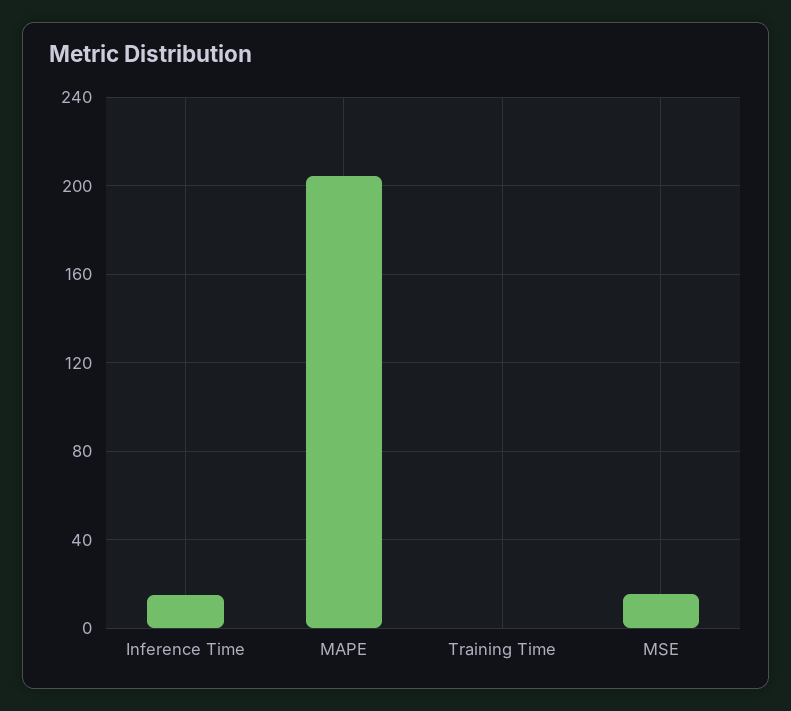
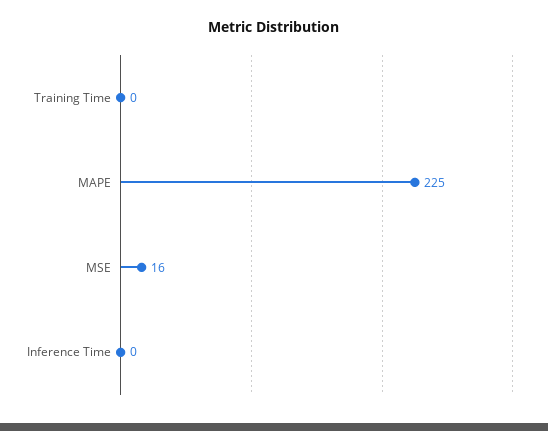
  {
-   "Inference Time": 15,
+   "Inference Time": 0,
-   "MAPE": 205,
+   "MAPE": 225,
    "Training Time": 0,
    "MSE": 16
  }

